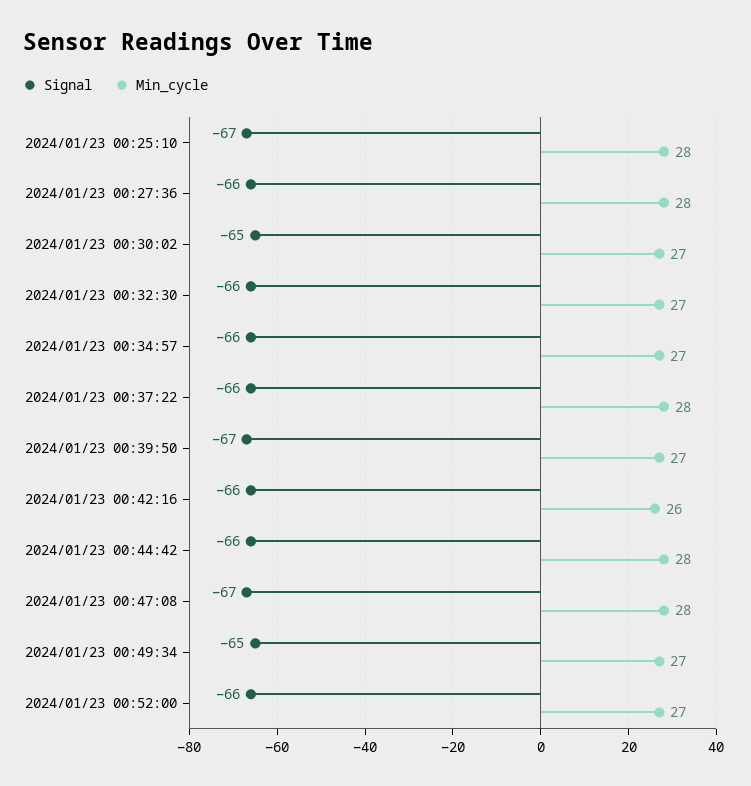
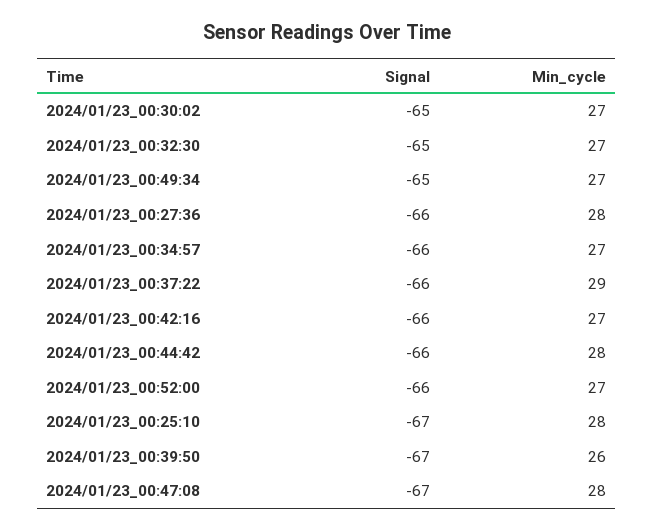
  {
    "Signal": {
      "2024/01/23 00:25:10": -67,
      "2024/01/23 00:27:36": -66,
      "2024/01/23 00:30:02": -65,
-     "2024/01/23 00:32:30": -66,
+     "2024/01/23 00:32:30": -65,
      "2024/01/23 00:34:57": -66,
      "2024/01/23 00:37:22": -66,
      "2024/01/23 00:39:50": -67,
      "2024/01/23 00:42:16": -66,
      "2024/01/23 00:44:42": -66,
      "2024/01/23 00:47:08": -67,
      "2024/01/23 00:49:34": -65,
      "2024/01/23 00:52:00": -66
    },
    "Min_cycle": {
      "2024/01/23 00:25:10": 28,
      "2024/01/23 00:27:36": 28,
      "2024/01/23 00:30:02": 27,
      "2024/01/23 00:32:30": 27,
      "2024/01/23 00:34:57": 27,
-     "2024/01/23 00:37:22": 28,
+     "2024/01/23 00:37:22": 29,
-     "2024/01/23 00:39:50": 27,
+     "2024/01/23 00:39:50": 26,
-     "2024/01/23 00:42:16": 26,
+     "2024/01/23 00:42:16": 27,
      "2024/01/23 00:44:42": 28,
      "2024/01/23 00:47:08": 28,
      "2024/01/23 00:49:34": 27,
      "2024/01/23 00:52:00": 27
    }
  }

